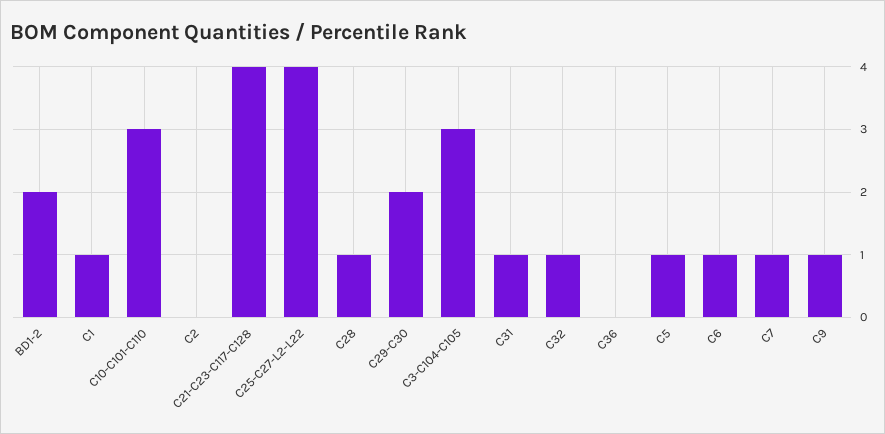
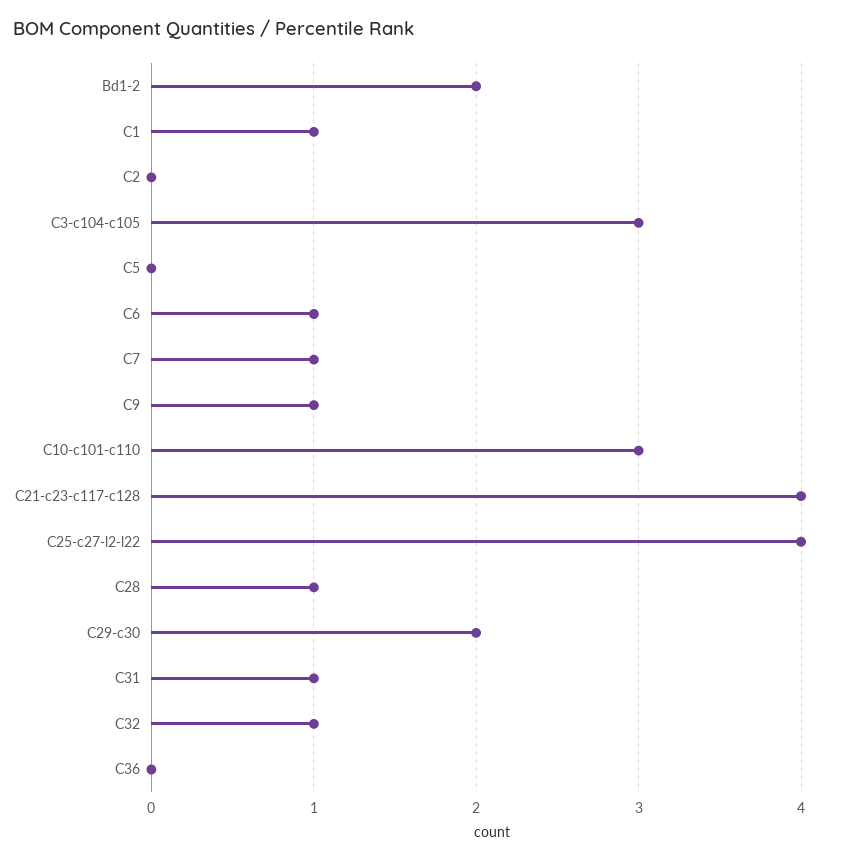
  {
    "BD1-2": 2,
    "C1": 1,
    "C10-C101-C110": 3,
    "C2": 0,
    "C21-C23-C117-C128": 4,
    "C25-C27-L2-L22": 4,
    "C28": 1,
    "C29-C30": 2,
    "C3-C104-C105": 3,
    "C31": 1,
    "C32": 1,
    "C36": 0,
-   "C5": 1,
+   "C5": 0,
    "C6": 1,
    "C7": 1,
    "C9": 1
  }

